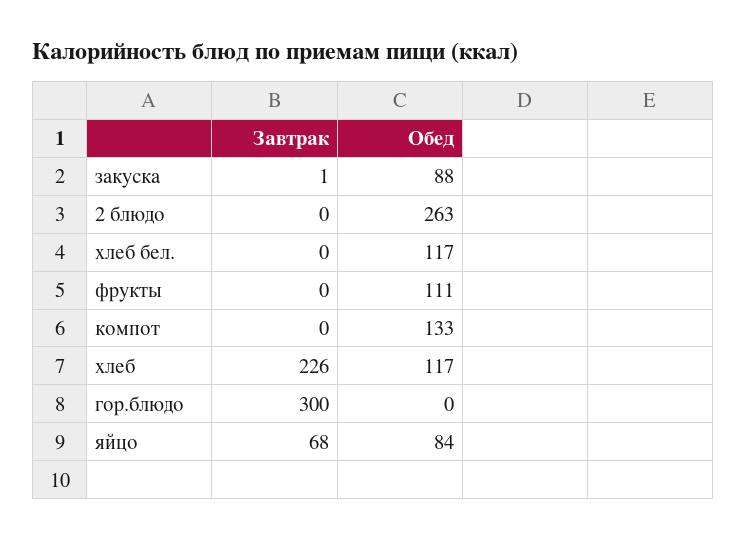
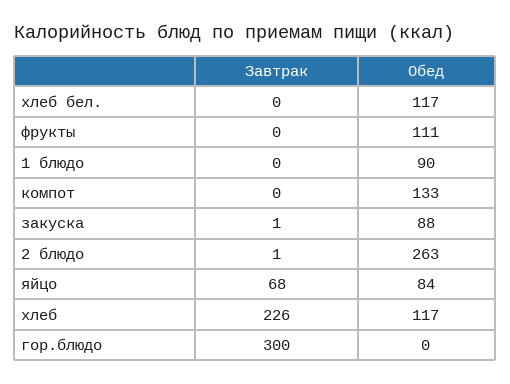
  {
    "Завтрак": {
      "закуска": 1,
-     "2 блюдо": 0,
+     "2 блюдо": 1,
      "хлеб бел.": 0,
      "фрукты": 0,
      "компот": 0,
      "хлеб": 226,
      "гор.блюдо": 300,
-     "яйцо": 68
+     "яйцо": 68,
+     "1 блюдо": 0
    },
    "Обед": {
      "закуска": 88,
      "2 блюдо": 263,
      "хлеб бел.": 117,
      "фрукты": 111,
      "компот": 133,
      "хлеб": 117,
      "гор.блюдо": 0,
-     "яйцо": 84
+     "яйцо": 84,
+     "1 блюдо": 90
    }
  }

